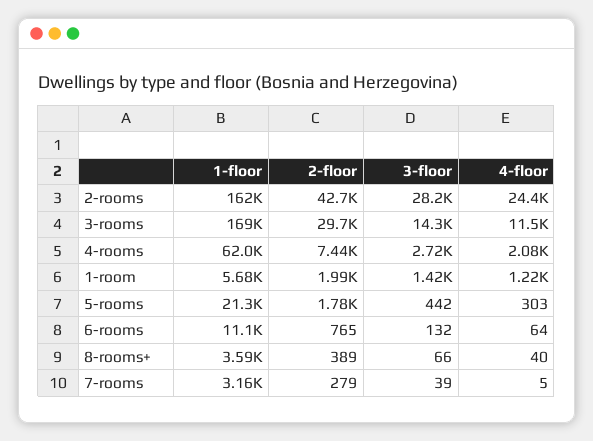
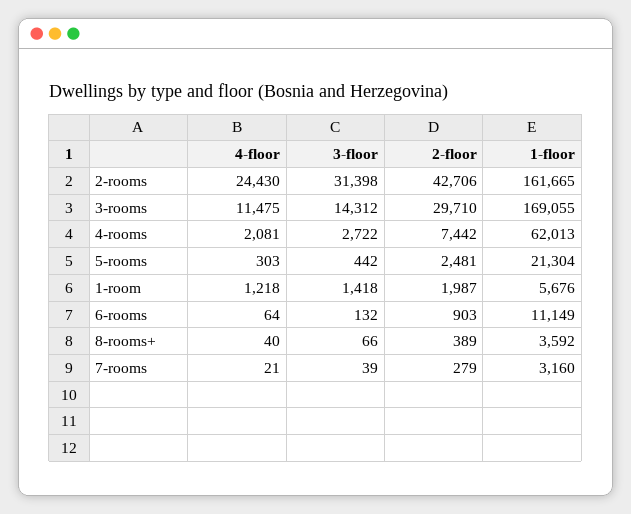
  {
    "1-floor": {
      "2-rooms": 161665,
      "3-rooms": 169055,
      "4-rooms": 62013,
      "1-room": 5676,
      "5-rooms": 21304,
      "6-rooms": 11149,
      "8-rooms+": 3592,
      "7-rooms": 3160
    },
    "2-floor": {
      "2-rooms": 42706,
      "3-rooms": 29710,
      "4-rooms": 7442,
      "1-room": 1987,
-     "5-rooms": 1780,
+     "5-rooms": 2481,
-     "6-rooms": 765,
+     "6-rooms": 903,
      "8-rooms+": 389,
      "7-rooms": 279
    },
    "3-floor": {
-     "2-rooms": 28200,
+     "2-rooms": 31398,
      "3-rooms": 14312,
      "4-rooms": 2722,
      "1-room": 1418,
      "5-rooms": 442,
      "6-rooms": 132,
      "8-rooms+": 66,
      "7-rooms": 39
    },
    "4-floor": {
      "2-rooms": 24430,
      "3-rooms": 11475,
      "4-rooms": 2081,
      "1-room": 1218,
      "5-rooms": 303,
      "6-rooms": 64,
      "8-rooms+": 40,
-     "7-rooms": 5
+     "7-rooms": 21
    }
  }

